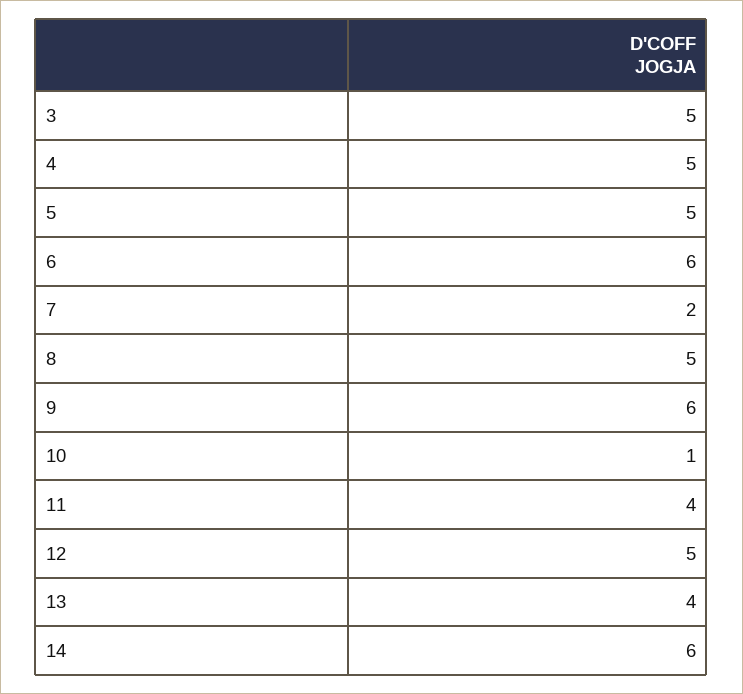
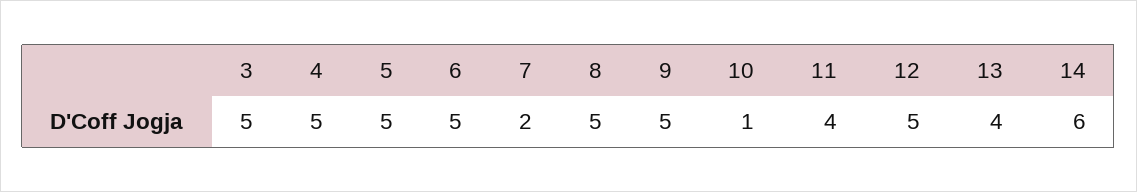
  {
    "3": 5,
    "4": 5,
    "5": 5,
-   "6": 6,
+   "6": 5,
    "7": 2,
    "8": 5,
-   "9": 6,
+   "9": 5,
    "10": 1,
    "11": 4,
    "12": 5,
    "13": 4,
    "14": 6
  }

